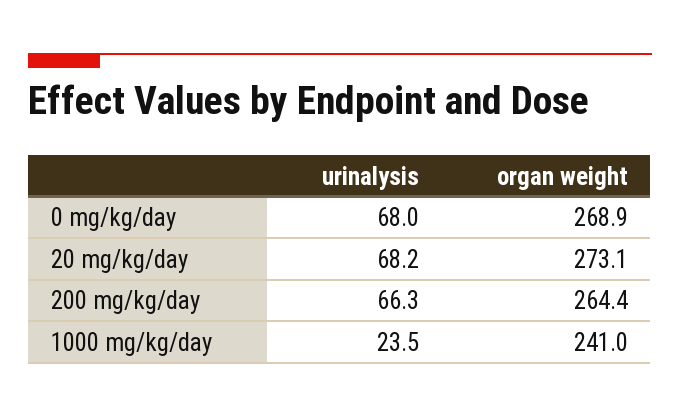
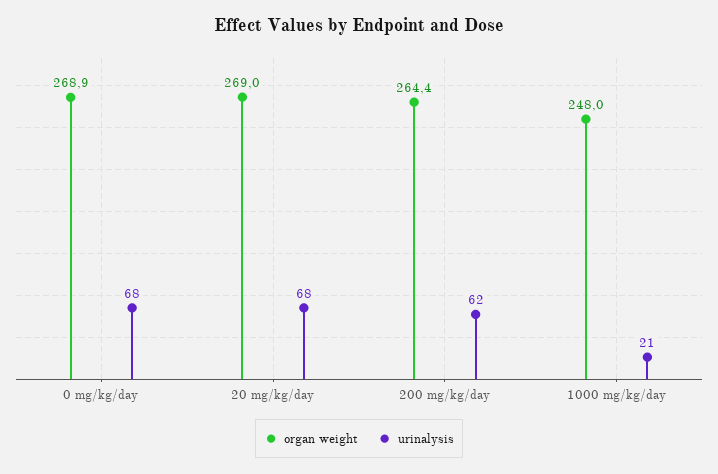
  {
    "urinalysis": {
      "0 mg/kg/day": 68,
      "20 mg/kg/day": 68.2,
-     "200 mg/kg/day": 66.3,
+     "200 mg/kg/day": 62,
-     "1000 mg/kg/day": 23.5
+     "1000 mg/kg/day": 21
    },
    "organ weight": {
      "0 mg/kg/day": 268.9,
-     "20 mg/kg/day": 273.1,
+     "20 mg/kg/day": 269,
      "200 mg/kg/day": 264.4,
-     "1000 mg/kg/day": 241
+     "1000 mg/kg/day": 248
    }
  }

